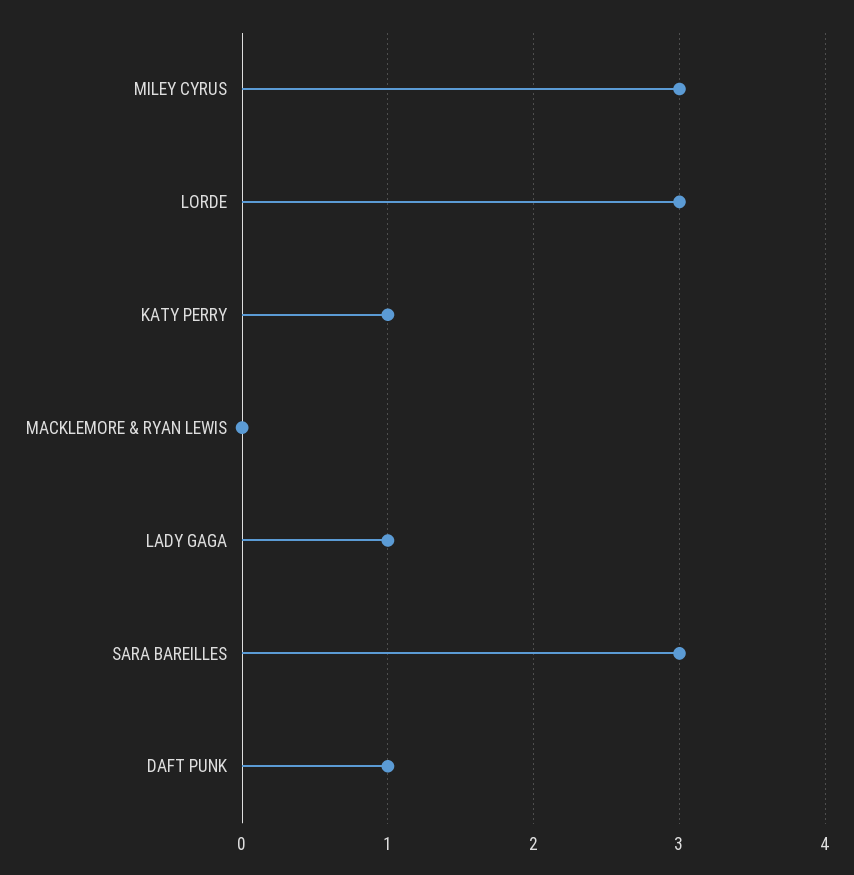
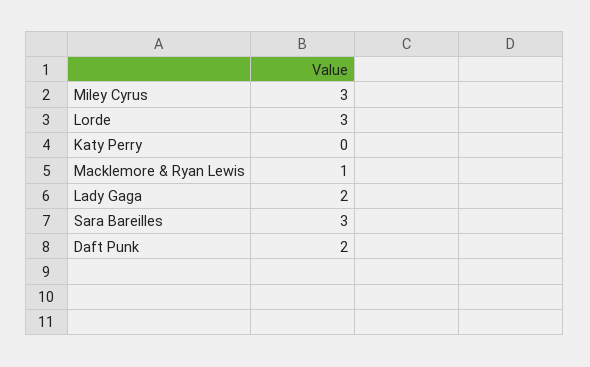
  {
    "MILEY CYRUS": 3,
    "LORDE": 3,
-   "KATY PERRY": 1,
+   "KATY PERRY": 0,
-   "MACKLEMORE & RYAN LEWIS": 0,
+   "MACKLEMORE & RYAN LEWIS": 1,
-   "LADY GAGA": 1,
+   "LADY GAGA": 2,
    "SARA BAREILLES": 3,
-   "DAFT PUNK": 1
+   "DAFT PUNK": 2
  }

